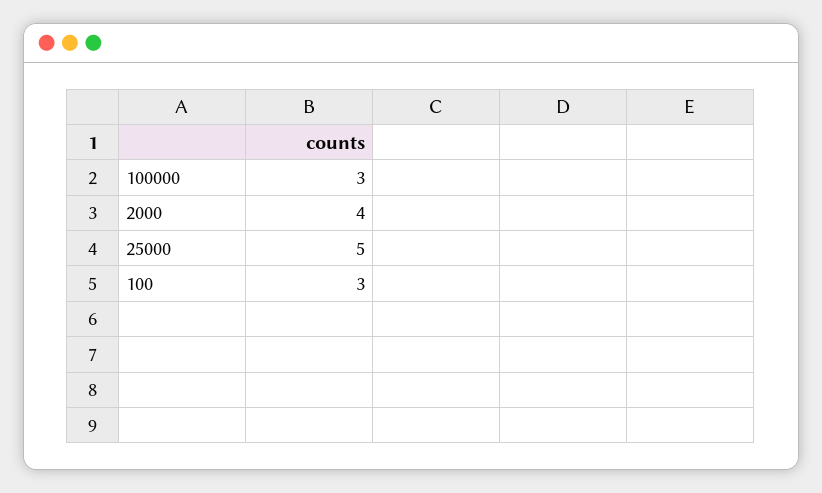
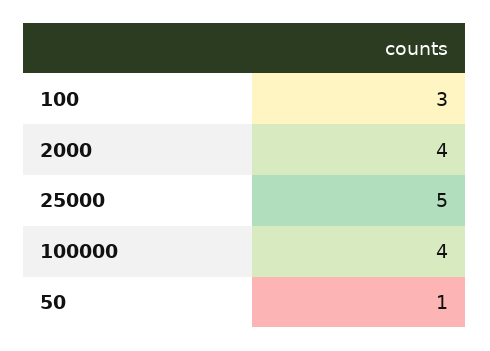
  {
-   "100000": 3,
+   "100000": 4,
    "2000": 4,
    "25000": 5,
-   "100": 3
+   "100": 3,
+   "50": 1
  }

